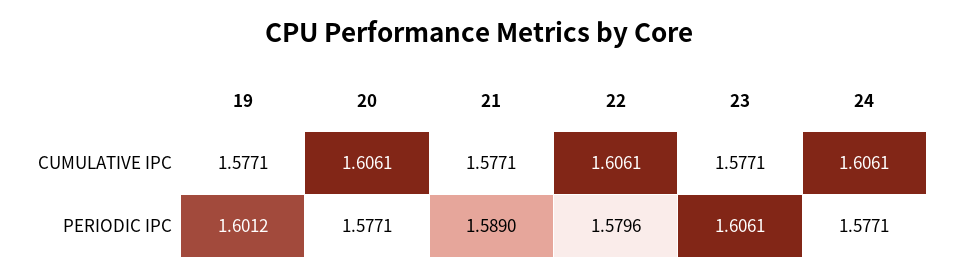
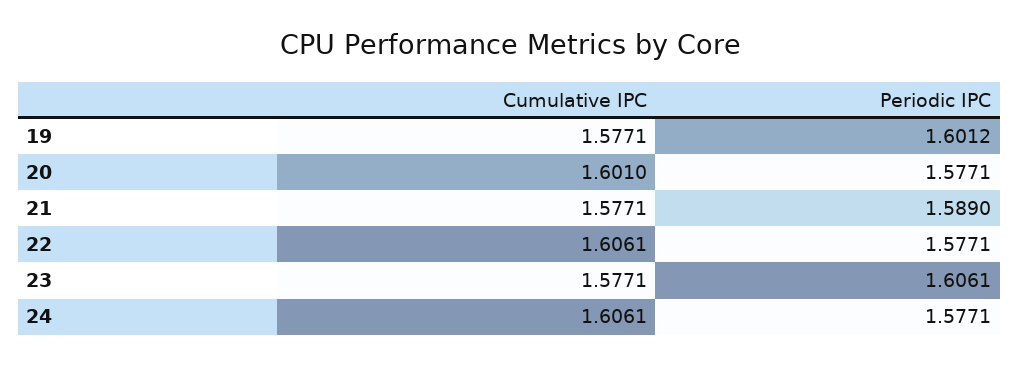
  {
    "19": {
      "CUMULATIVE IPC": 1.5771,
      "PERIODIC IPC": 1.6012
    },
    "20": {
-     "CUMULATIVE IPC": 1.6061,
+     "CUMULATIVE IPC": 1.601,
      "PERIODIC IPC": 1.5771
    },
    "21": {
      "CUMULATIVE IPC": 1.5771,
      "PERIODIC IPC": 1.589
    },
    "22": {
      "CUMULATIVE IPC": 1.6061,
-     "PERIODIC IPC": 1.5796
+     "PERIODIC IPC": 1.5771
    },
    "23": {
      "CUMULATIVE IPC": 1.5771,
      "PERIODIC IPC": 1.6061
    },
    "24": {
      "CUMULATIVE IPC": 1.6061,
      "PERIODIC IPC": 1.5771
    }
  }

